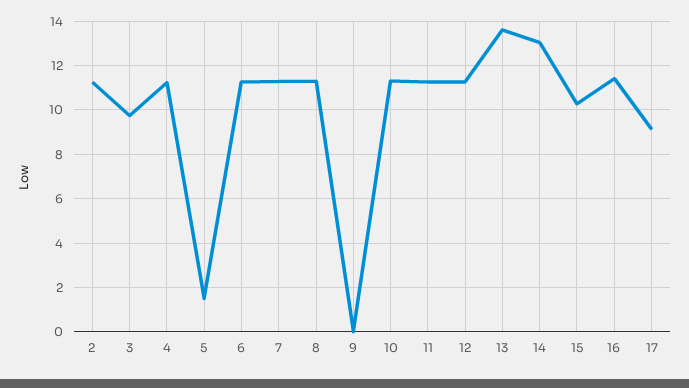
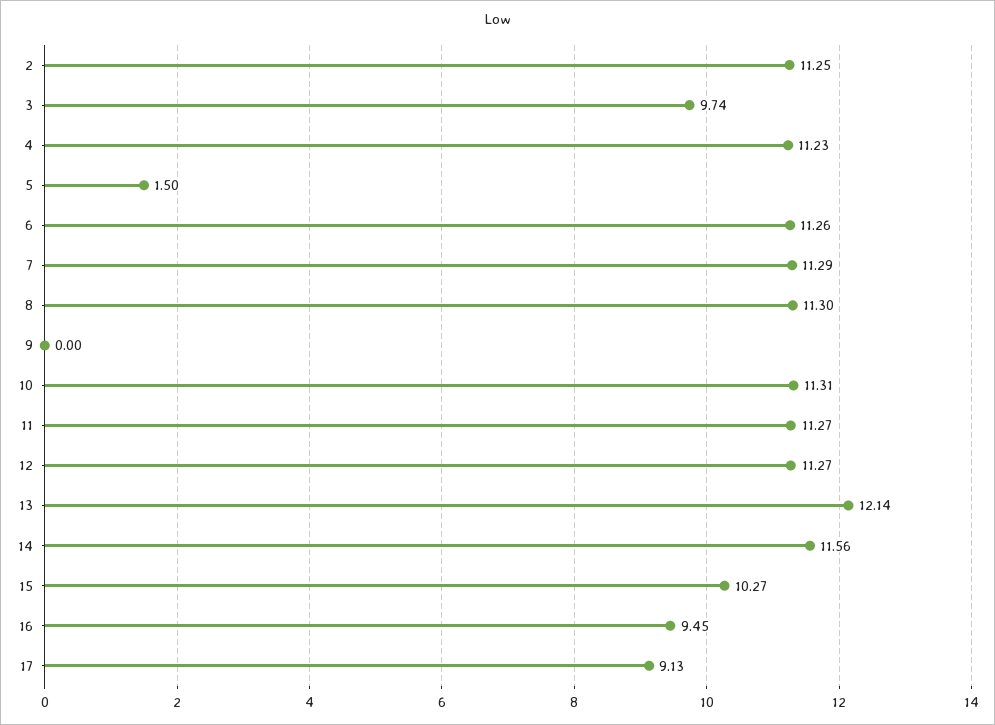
  {
    "2": 11.25,
    "3": 9.74,
    "4": 11.23,
    "5": 1.5,
    "6": 11.26,
    "7": 11.29,
    "8": 11.3,
    "9": 0,
    "10": 11.31,
    "11": 11.27,
    "12": 11.27,
-   "13": 13.5,
+   "13": 12.14,
-   "14": 13,
+   "14": 11.56,
    "15": 10.27,
-   "16": 11.5,
+   "16": 9.45,
    "17": 9.13
  }

